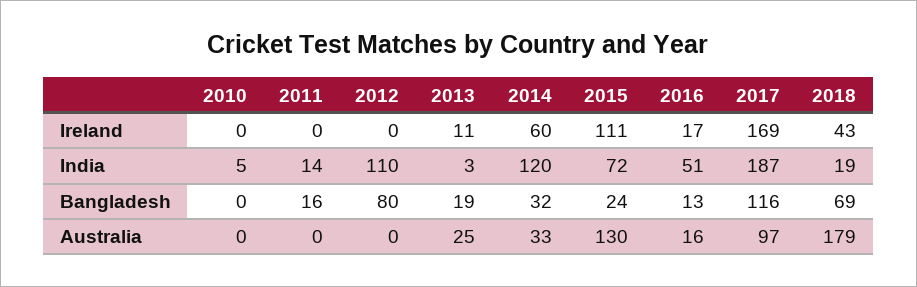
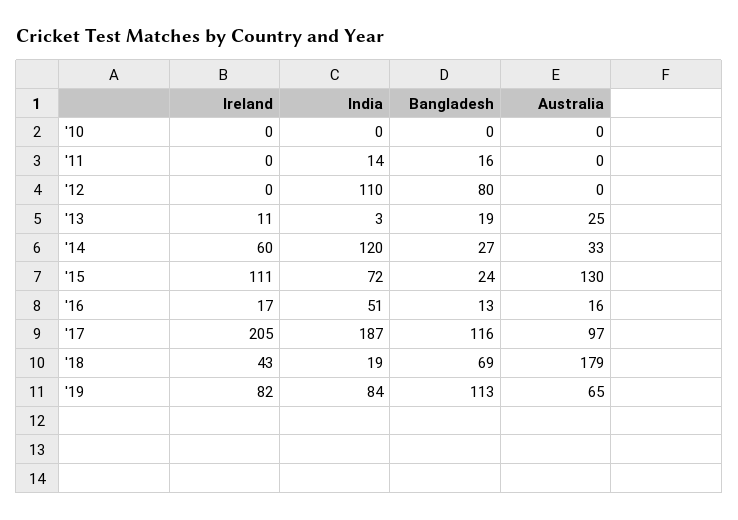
  {
    "2010": {
      "Ireland": 0,
-     "India": 5,
+     "India": 0,
      "Bangladesh": 0,
      "Australia": 0
    },
    "2011": {
      "Ireland": 0,
      "India": 14,
      "Bangladesh": 16,
      "Australia": 0
    },
    "2012": {
      "Ireland": 0,
      "India": 110,
      "Bangladesh": 80,
      "Australia": 0
    },
    "2013": {
      "Ireland": 11,
      "India": 3,
      "Bangladesh": 19,
      "Australia": 25
    },
    "2014": {
      "Ireland": 60,
      "India": 120,
-     "Bangladesh": 32,
+     "Bangladesh": 27,
      "Australia": 33
    },
    "2015": {
      "Ireland": 111,
      "India": 72,
      "Bangladesh": 24,
      "Australia": 130
    },
    "2016": {
      "Ireland": 17,
      "India": 51,
      "Bangladesh": 13,
      "Australia": 16
    },
    "2017": {
-     "Ireland": 169,
+     "Ireland": 205,
      "India": 187,
      "Bangladesh": 116,
      "Australia": 97
    },
    "2018": {
      "Ireland": 43,
      "India": 19,
      "Bangladesh": 69,
      "Australia": 179
-   }
+   },
+   "'19": {
+     "Ireland": 82,
+     "India": 84,
+     "Bangladesh": 113,
+     "Australia": 65
+   }
  }

